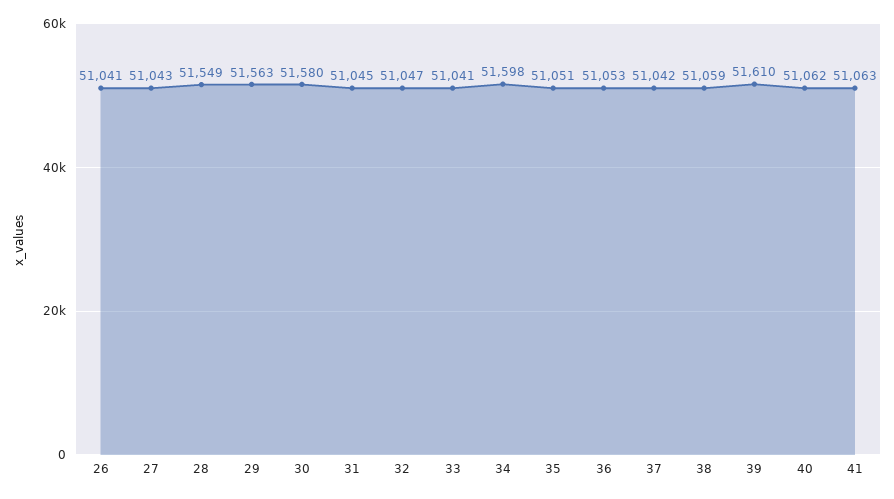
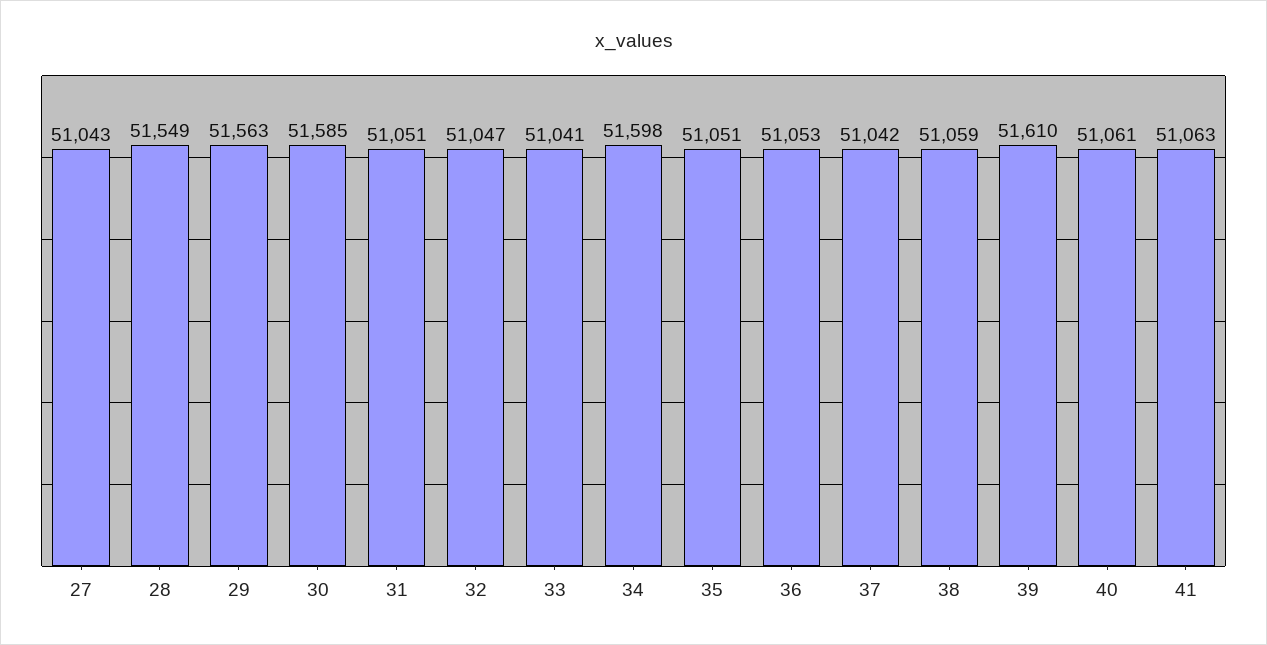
  {
-   "26": 51041,
    "27": 51043,
    "28": 51549,
    "29": 51563,
-   "30": 51580,
+   "30": 51585,
-   "31": 51045,
+   "31": 51051,
    "32": 51047,
    "33": 51041,
    "34": 51598,
    "35": 51051,
    "36": 51053,
    "37": 51042,
    "38": 51059,
    "39": 51610,
-   "40": 51062,
+   "40": 51061,
    "41": 51063
  }

